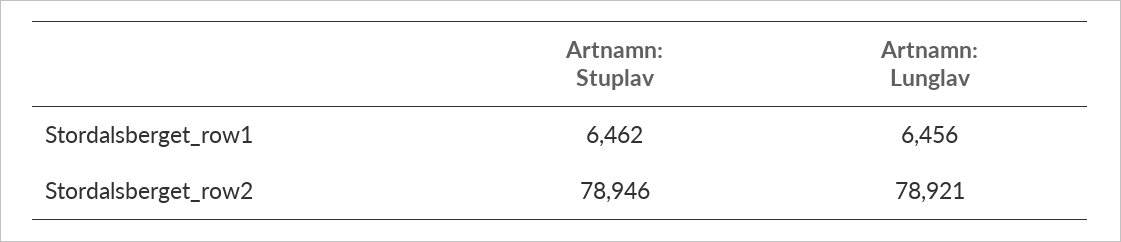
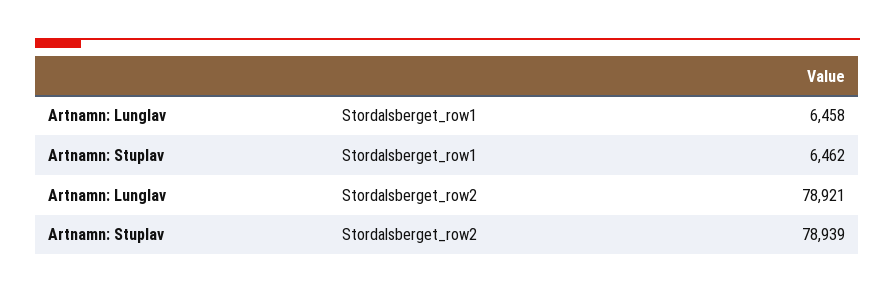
  {
    "Artnamn: Stuplav": {
      "Stordalsberget_row1": 6462,
-     "Stordalsberget_row2": 78946
+     "Stordalsberget_row2": 78939
    },
    "Artnamn: Lunglav": {
-     "Stordalsberget_row1": 6456,
+     "Stordalsberget_row1": 6458,
      "Stordalsberget_row2": 78921
    }
  }

